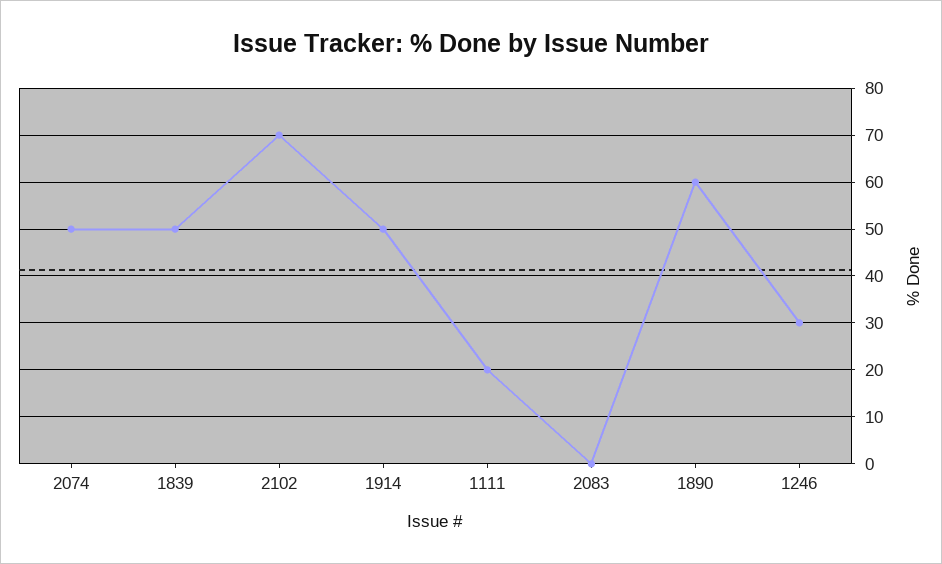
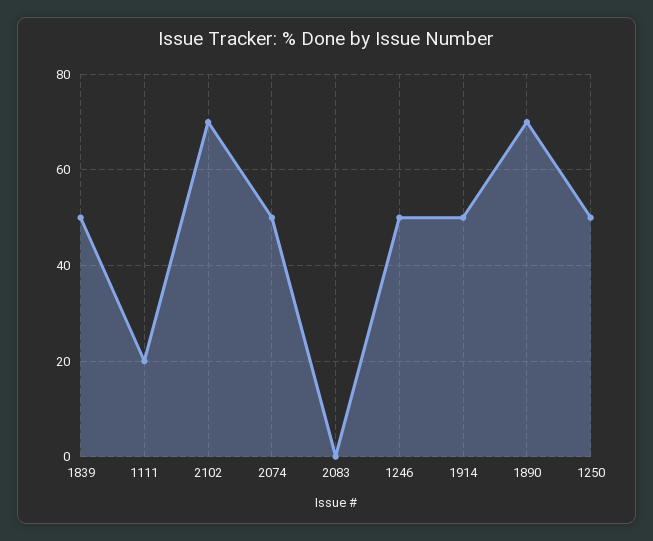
  {
    "2074": 50,
    "1839": 50,
    "2102": 70,
    "1914": 50,
    "1111": 20,
    "2083": 0,
-   "1890": 60,
+   "1890": 70,
-   "1246": 30
+   "1246": 50,
+   "1250": 50
  }

